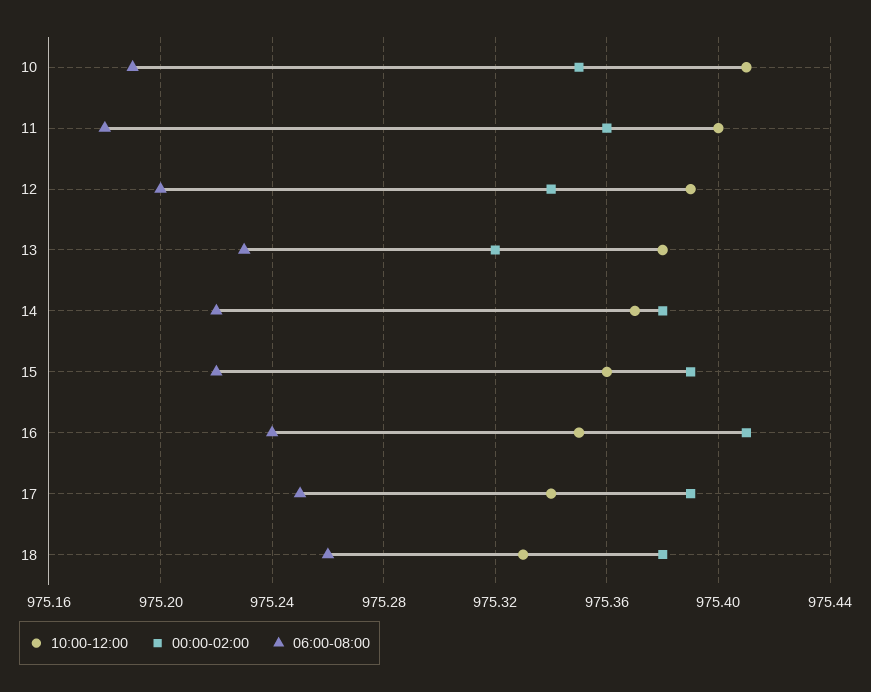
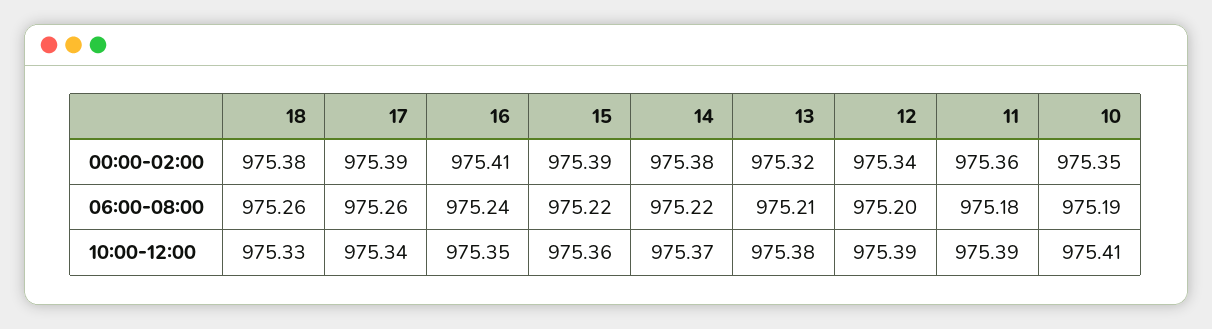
  {
    "10:00-12:00": {
      "10": 975.41,
-     "11": 975.4,
+     "11": 975.39,
      "12": 975.39,
      "13": 975.38,
      "14": 975.37,
      "15": 975.36,
      "16": 975.35,
      "17": 975.34,
      "18": 975.33
    },
    "00:00-02:00": {
      "10": 975.35,
      "11": 975.36,
      "12": 975.34,
      "13": 975.32,
      "14": 975.38,
      "15": 975.39,
      "16": 975.41,
      "17": 975.39,
      "18": 975.38
    },
    "06:00-08:00": {
      "10": 975.19,
      "11": 975.18,
      "12": 975.2,
-     "13": 975.23,
+     "13": 975.21,
      "14": 975.22,
      "15": 975.22,
      "16": 975.24,
-     "17": 975.25,
+     "17": 975.26,
      "18": 975.26
    }
  }

